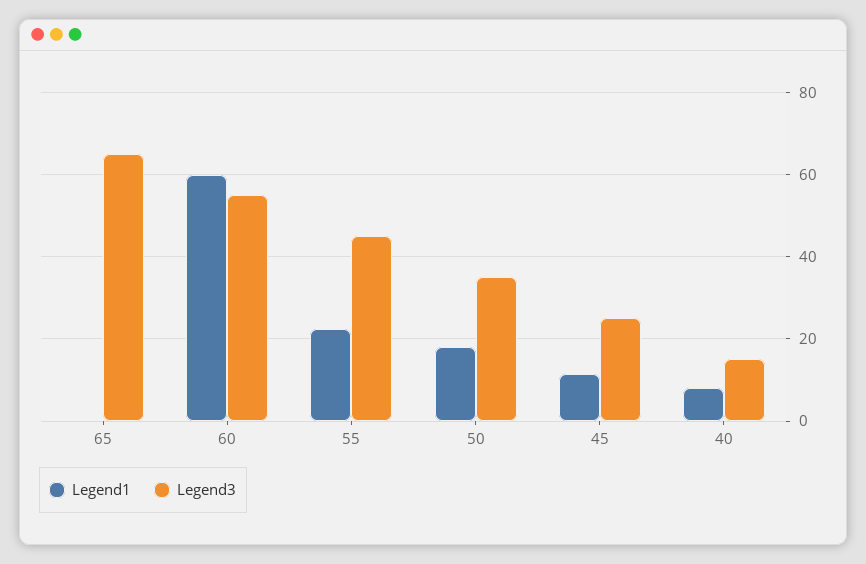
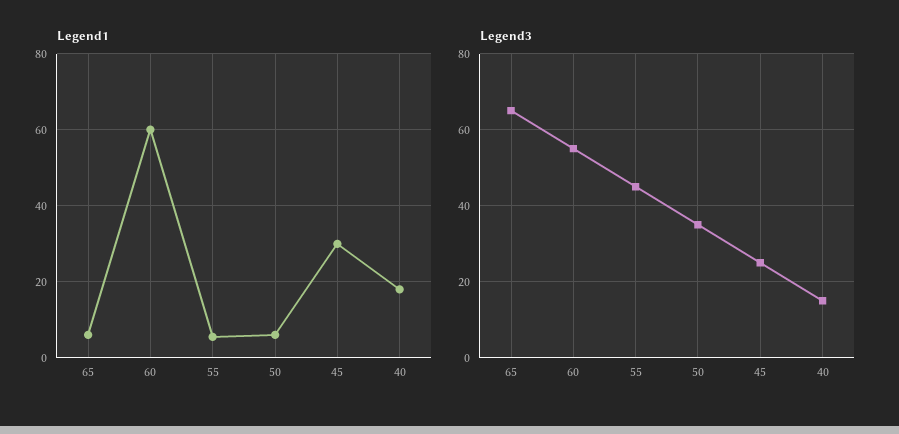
  {
    "Legend1": {
-     "65": 0,
+     "65": 6,
      "60": 60,
-     "55": 22,
+     "55": 6,
-     "50": 18,
+     "50": 6,
-     "45": 12,
+     "45": 30,
-     "40": 8
+     "40": 18
    },
    "Legend3": {
      "65": 66,
      "60": 56,
      "55": 46,
      "50": 36,
      "45": 26,
      "40": 16
    }
  }

